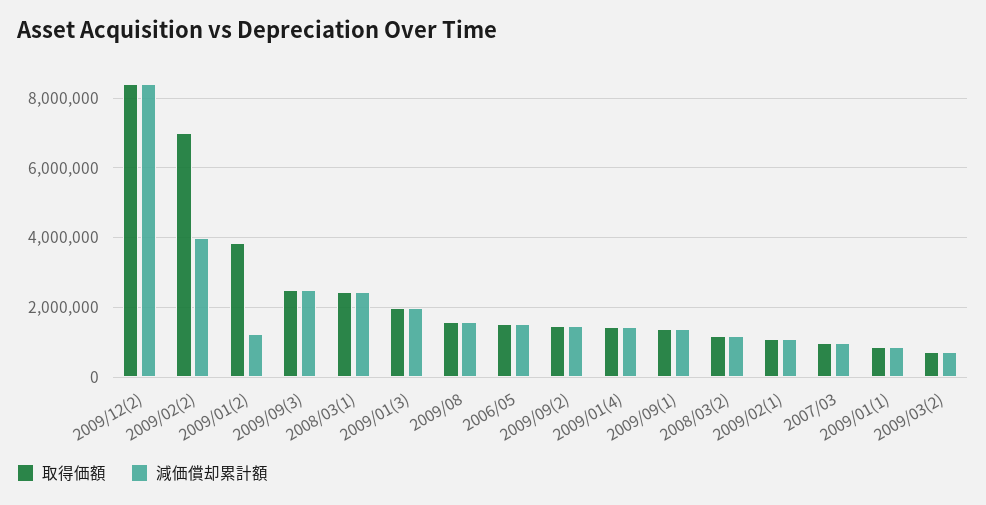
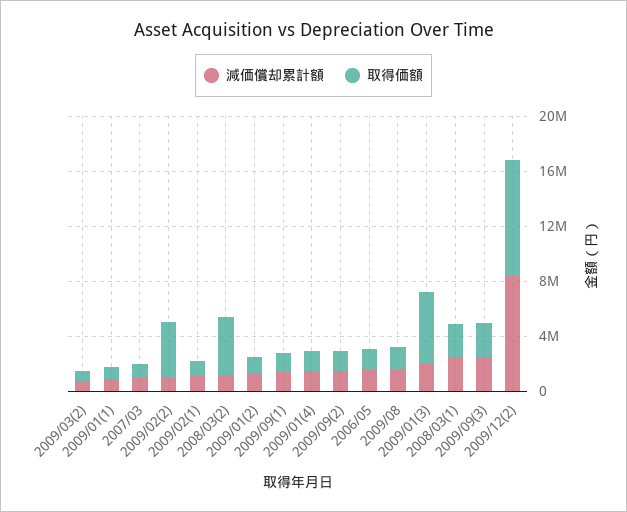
  {
    "取得価額": {
      "2009/12(2)": 8400000,
-     "2009/02(2)": 7000000,
+     "2009/02(2)": 4000000,
-     "2009/01(2)": 3800000,
+     "2009/01(2)": 1000000,
      "2009/09(3)": 2400000,
      "2008/03(1)": 2400000,
-     "2009/01(3)": 2000000,
+     "2009/01(3)": 5000000,
      "2009/08": 1600000,
      "2006/05": 1600000,
      "2009/09(2)": 1400000,
      "2009/01(4)": 1400000,
      "2009/09(1)": 1400000,
-     "2008/03(2)": 1200000,
+     "2008/03(2)": 4000000,
      "2009/02(1)": 1000000,
      "2007/03": 1000000,
      "2009/01(1)": 800000,
      "2009/03(2)": 800000
    },
    "減価償却累計額": {
      "2009/12(2)": 8400000,
-     "2009/02(2)": 4000000,
+     "2009/02(2)": 1000000,
      "2009/01(2)": 1200000,
      "2009/09(3)": 2400000,
      "2008/03(1)": 2400000,
      "2009/01(3)": 2000000,
      "2009/08": 1600000,
      "2006/05": 1600000,
      "2009/09(2)": 1400000,
      "2009/01(4)": 1400000,
      "2009/09(1)": 1400000,
      "2008/03(2)": 1200000,
      "2009/02(1)": 1000000,
      "2007/03": 1000000,
      "2009/01(1)": 800000,
      "2009/03(2)": 800000
    }
  }

